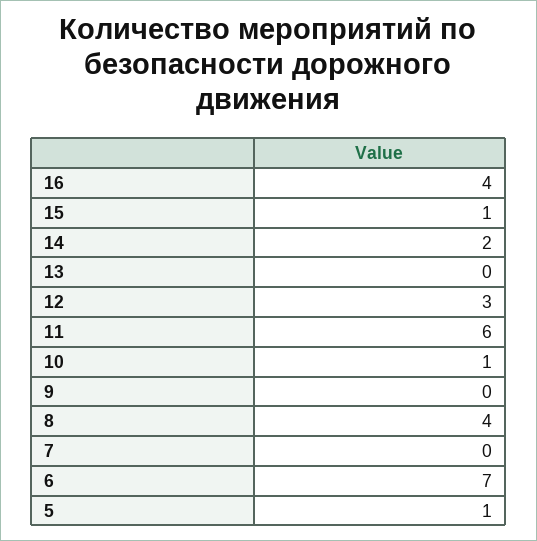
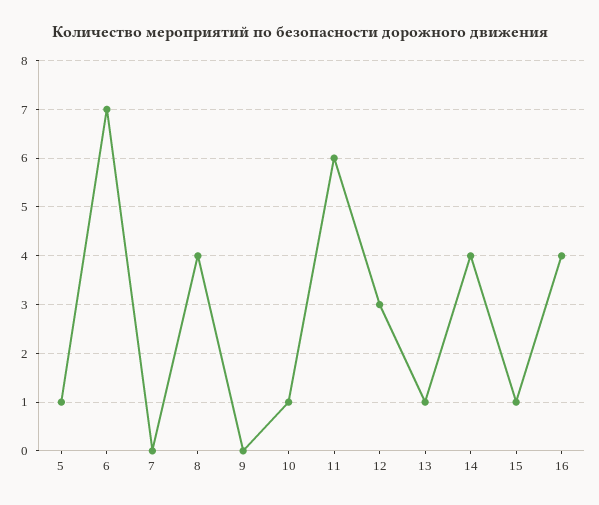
  {
    "16": 4,
    "15": 1,
-   "14": 2,
+   "14": 4,
-   "13": 0,
+   "13": 1,
    "12": 3,
    "11": 6,
    "10": 1,
    "9": 0,
    "8": 4,
    "7": 0,
    "6": 7,
    "5": 1
  }

